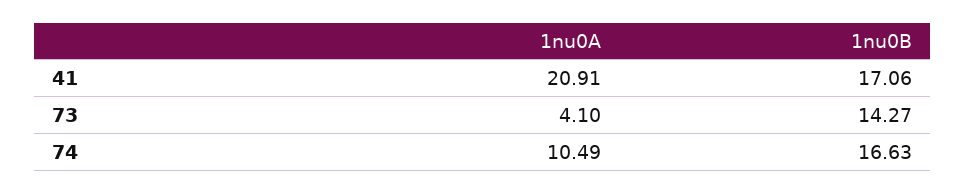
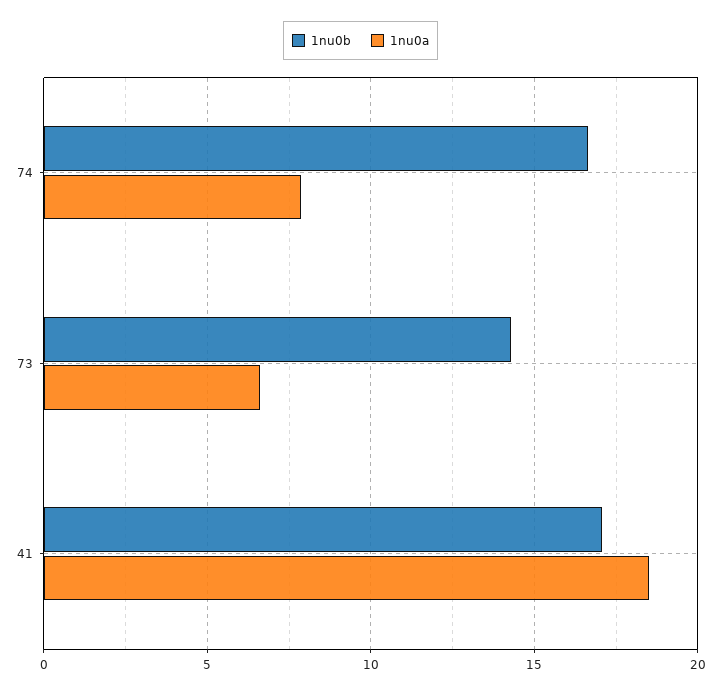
  {
    "1nu0A": {
-     "41": 20.91,
+     "41": 18.5,
-     "73": 4.1,
+     "73": 6.5,
-     "74": 10.49
+     "74": 8
    },
    "1nu0B": {
      "41": 17.06,
      "73": 14.27,
      "74": 16.63
    }
  }

